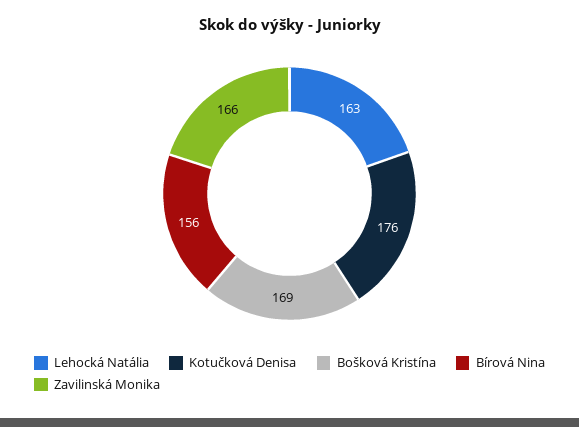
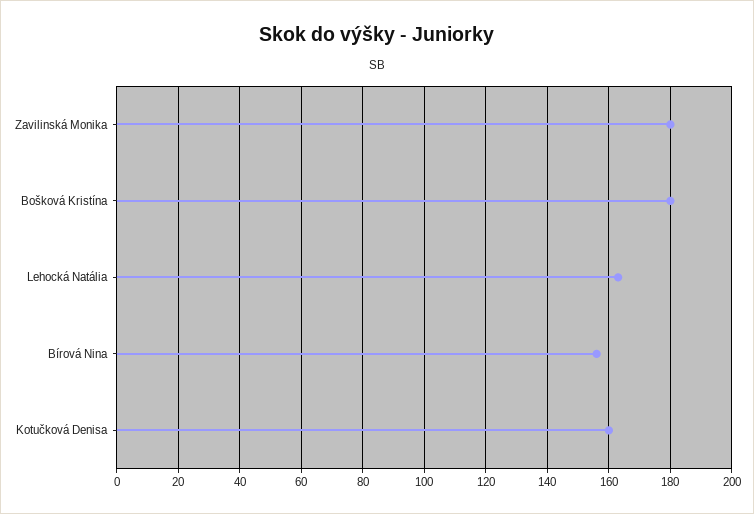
  {
    "Lehocká Natália": 163,
-   "Kotučková Denisa": 176,
+   "Kotučková Denisa": 160,
-   "Bošková Kristína": 169,
+   "Bošková Kristína": 180,
    "Bírová Nina": 156,
-   "Zavilinská Monika": 166
+   "Zavilinská Monika": 180
  }

